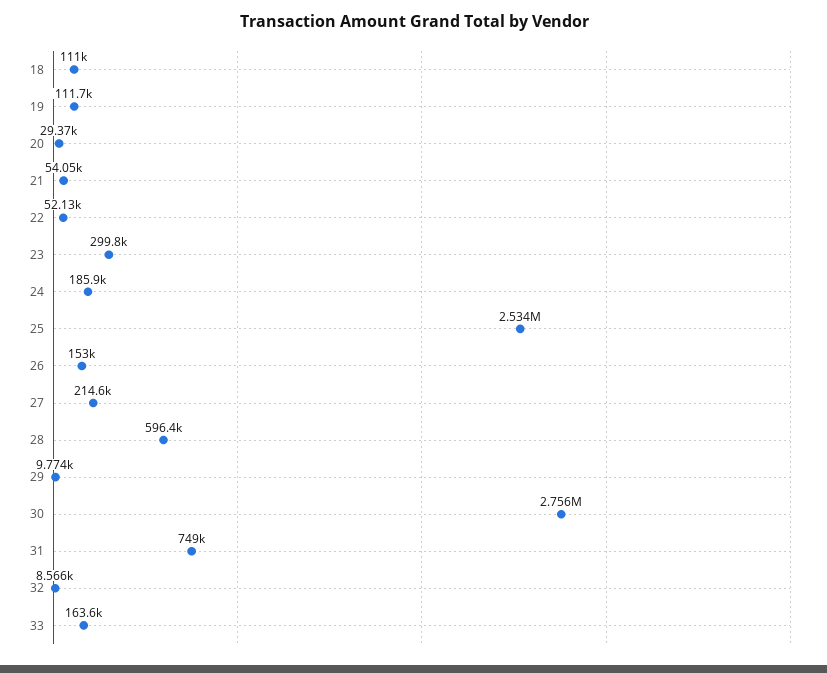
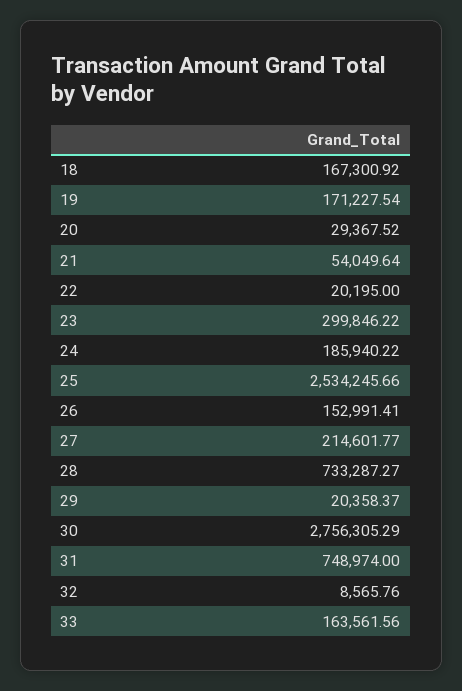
  {
-   "18": 111000,
+   "18": 167300.92,
-   "19": 111700,
+   "19": 171227.54,
    "20": 29367.52,
    "21": 54049.64,
-   "22": 52130,
+   "22": 20195,
    "23": 299846.22,
    "24": 185940.22,
    "25": 2534245.66,
    "26": 152991.41,
    "27": 214601.77,
-   "28": 596400,
+   "28": 733287.27,
-   "29": 9774,
+   "29": 20358.37,
    "30": 2756305.29,
    "31": 748974,
    "32": 8565.76,
    "33": 163561.56
  }

